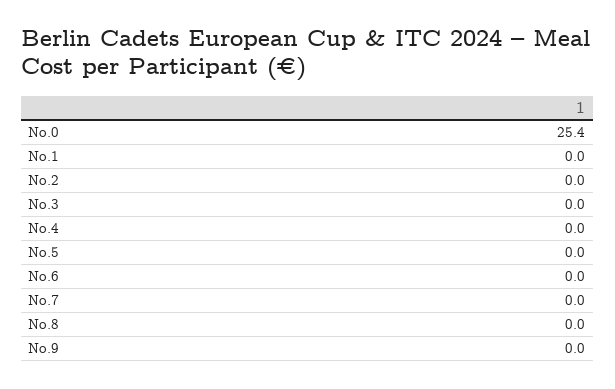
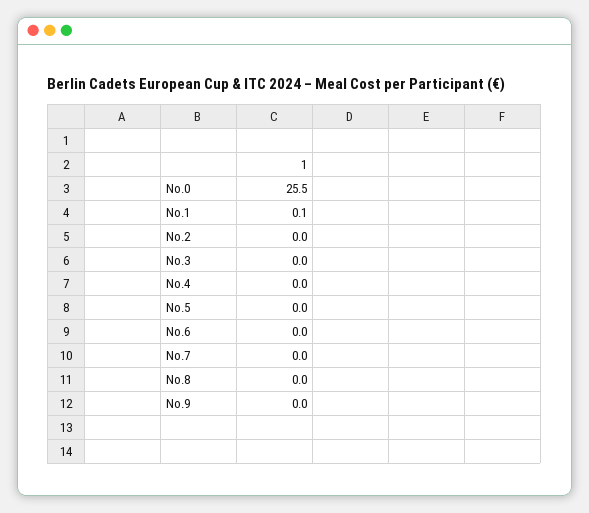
  {
-   "No.0": 25.4,
+   "No.0": 25.5,
-   "No.1": 0,
+   "No.1": 0.1,
    "No.2": 0,
    "No.3": 0,
    "No.4": 0,
    "No.5": 0,
    "No.6": 0,
    "No.7": 0,
    "No.8": 0,
    "No.9": 0
  }

